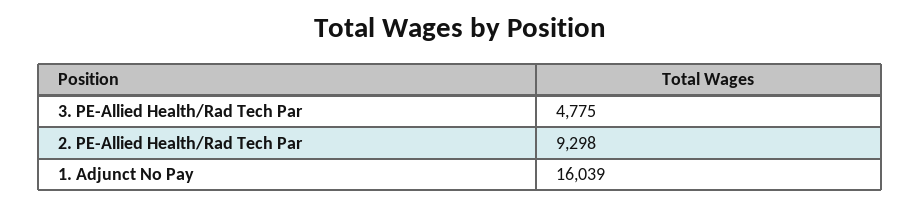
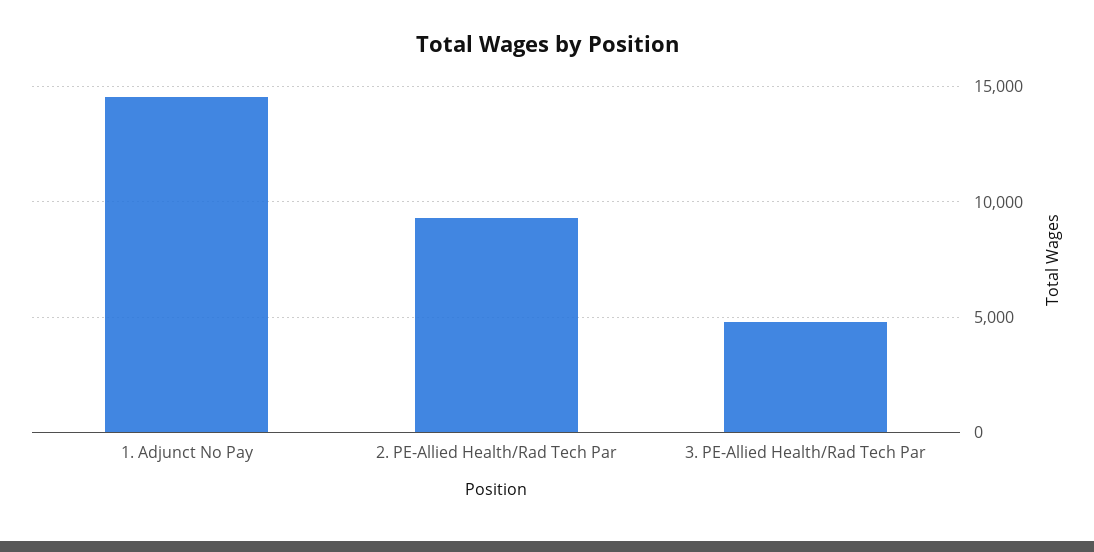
  {
    "3. PE-Allied Health/Rad Tech Par": 4775,
    "2. PE-Allied Health/Rad Tech Par": 9298,
-   "1. Adjunct No Pay": 16039
+   "1. Adjunct No Pay": 14500
  }

